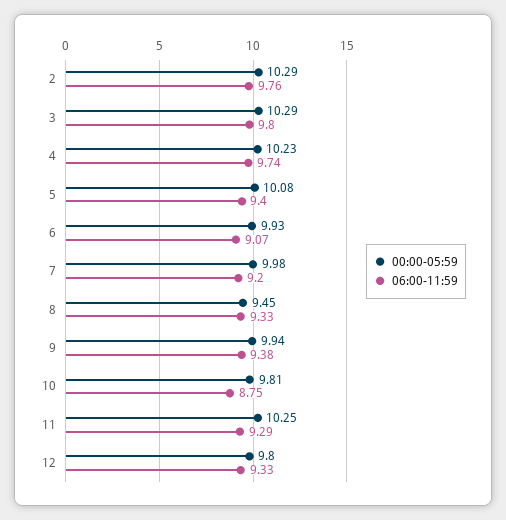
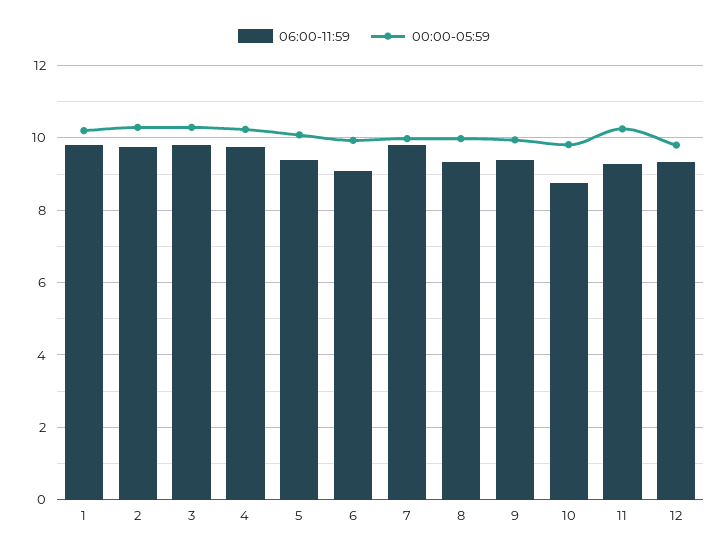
  {
    "00:00-05:59": {
      "2": 10.29,
      "3": 10.29,
      "4": 10.23,
      "5": 10.08,
      "6": 9.93,
      "7": 9.98,
-     "8": 9.45,
+     "8": 10,
      "9": 9.94,
      "10": 9.81,
      "11": 10.25,
-     "12": 9.8
+     "12": 9.8,
+     "1": 10.2
    },
    "06:00-11:59": {
      "2": 9.76,
      "3": 9.8,
      "4": 9.74,
      "5": 9.4,
      "6": 9.07,
-     "7": 9.2,
+     "7": 9.8,
      "8": 9.33,
      "9": 9.38,
      "10": 8.75,
      "11": 9.29,
-     "12": 9.33
+     "12": 9.33,
+     "1": 9.8
    }
  }

